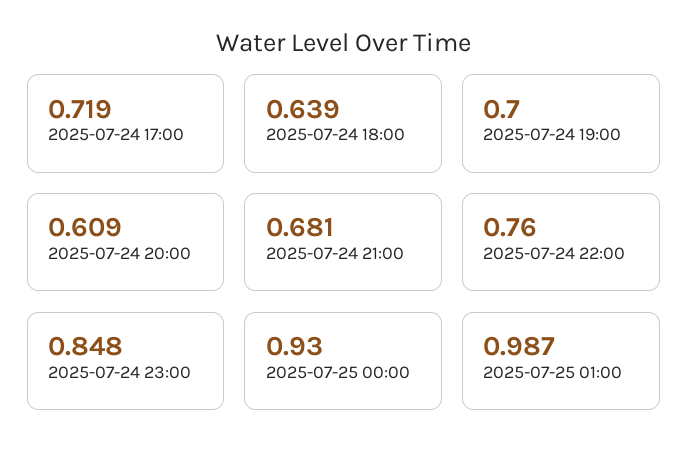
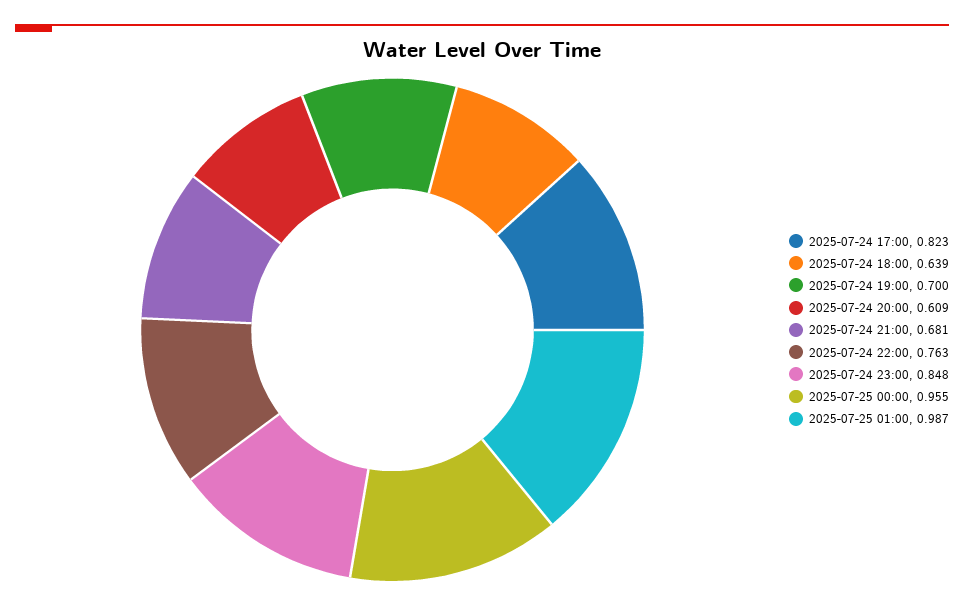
  {
-   "2025-07-24 17:00": 0.719,
+   "2025-07-24 17:00": 0.823,
    "2025-07-24 18:00": 0.639,
    "2025-07-24 19:00": 0.7,
    "2025-07-24 20:00": 0.609,
    "2025-07-24 21:00": 0.681,
-   "2025-07-24 22:00": 0.76,
+   "2025-07-24 22:00": 0.763,
    "2025-07-24 23:00": 0.848,
-   "2025-07-25 00:00": 0.93,
+   "2025-07-25 00:00": 0.955,
    "2025-07-25 01:00": 0.987
  }

